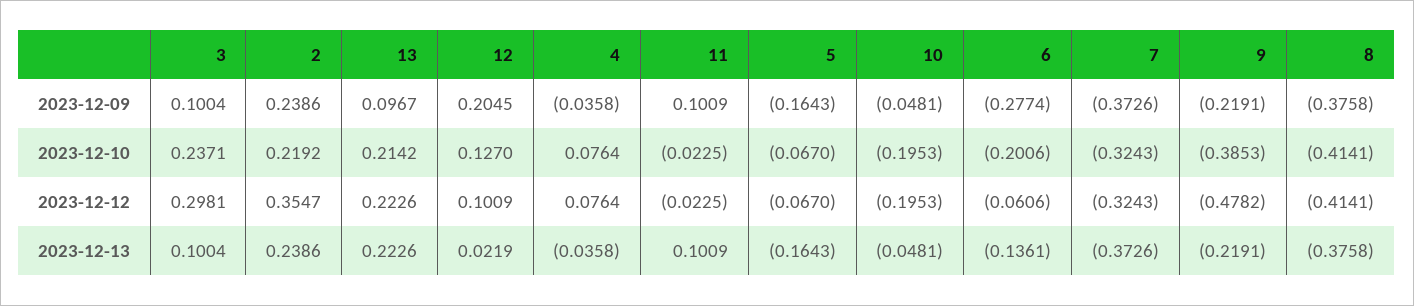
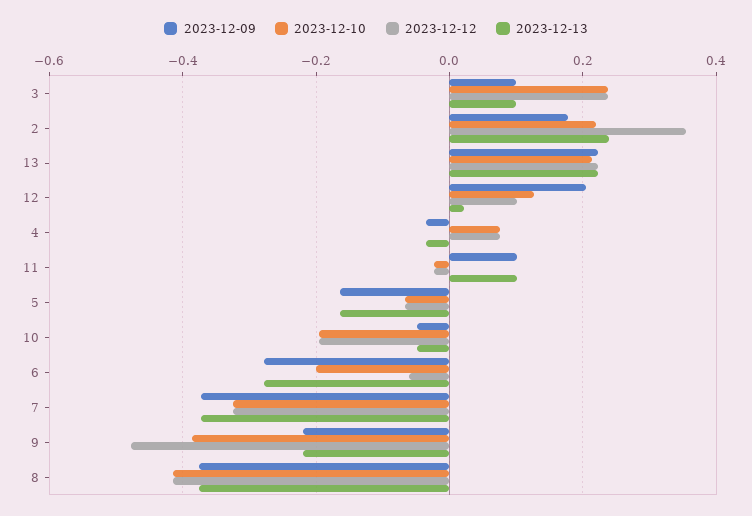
  {
    "2023-12-09": {
      "3": 0.1004,
-     "2": 0.2386,
+     "2": 0.18,
-     "13": 0.0967,
+     "13": 0.22,
      "12": 0.2045,
      "4": -0.0358,
      "11": 0.1009,
      "5": -0.1643,
      "10": -0.0481,
      "6": -0.2774,
      "7": -0.3726,
      "9": -0.2191,
      "8": -0.3758
    },
    "2023-12-10": {
      "3": 0.2371,
      "2": 0.2192,
      "13": 0.2142,
      "12": 0.127,
      "4": 0.0764,
      "11": -0.0225,
      "5": -0.067,
      "10": -0.1953,
      "6": -0.2006,
      "7": -0.3243,
      "9": -0.3853,
      "8": -0.4141
    },
    "2023-12-12": {
-     "3": 0.2981,
+     "3": 0.24,
      "2": 0.3547,
      "13": 0.2226,
      "12": 0.1009,
      "4": 0.0764,
      "11": -0.0225,
      "5": -0.067,
      "10": -0.1953,
      "6": -0.0606,
      "7": -0.3243,
      "9": -0.4782,
      "8": -0.4141
    },
    "2023-12-13": {
      "3": 0.1004,
      "2": 0.2386,
      "13": 0.2226,
      "12": 0.0219,
      "4": -0.0358,
      "11": 0.1009,
      "5": -0.1643,
      "10": -0.0481,
-     "6": -0.1361,
+     "6": -0.28,
      "7": -0.3726,
      "9": -0.2191,
      "8": -0.3758
    }
  }

